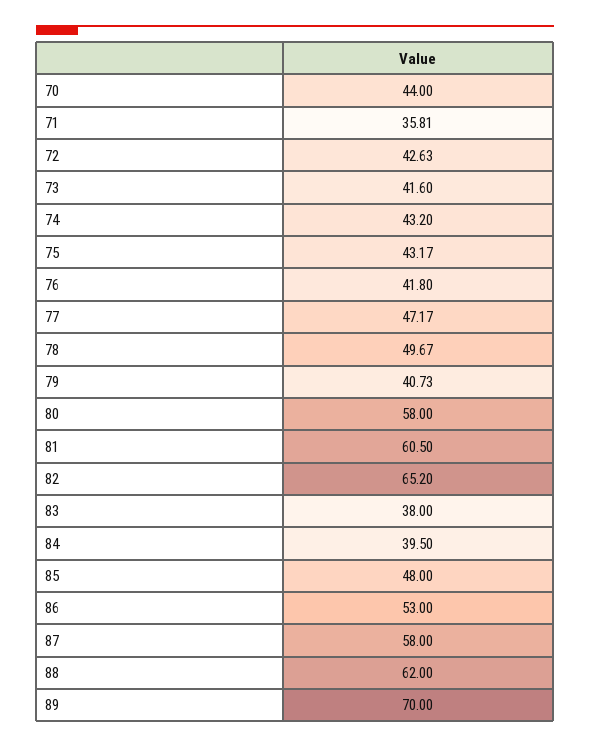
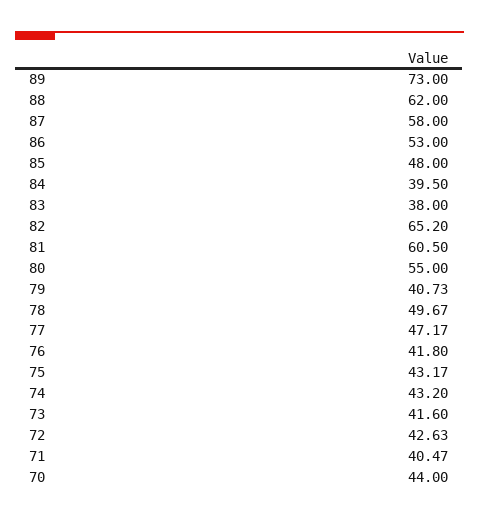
  {
    "70": 44,
-   "71": 35.81,
+   "71": 40.47,
    "72": 42.63,
    "73": 41.6,
    "74": 43.2,
    "75": 43.17,
    "76": 41.8,
    "77": 47.17,
    "78": 49.67,
    "79": 40.73,
-   "80": 58,
+   "80": 55,
    "81": 60.5,
    "82": 65.2,
    "83": 38,
    "84": 39.5,
    "85": 48,
    "86": 53,
    "87": 58,
    "88": 62,
-   "89": 70
+   "89": 73
  }

